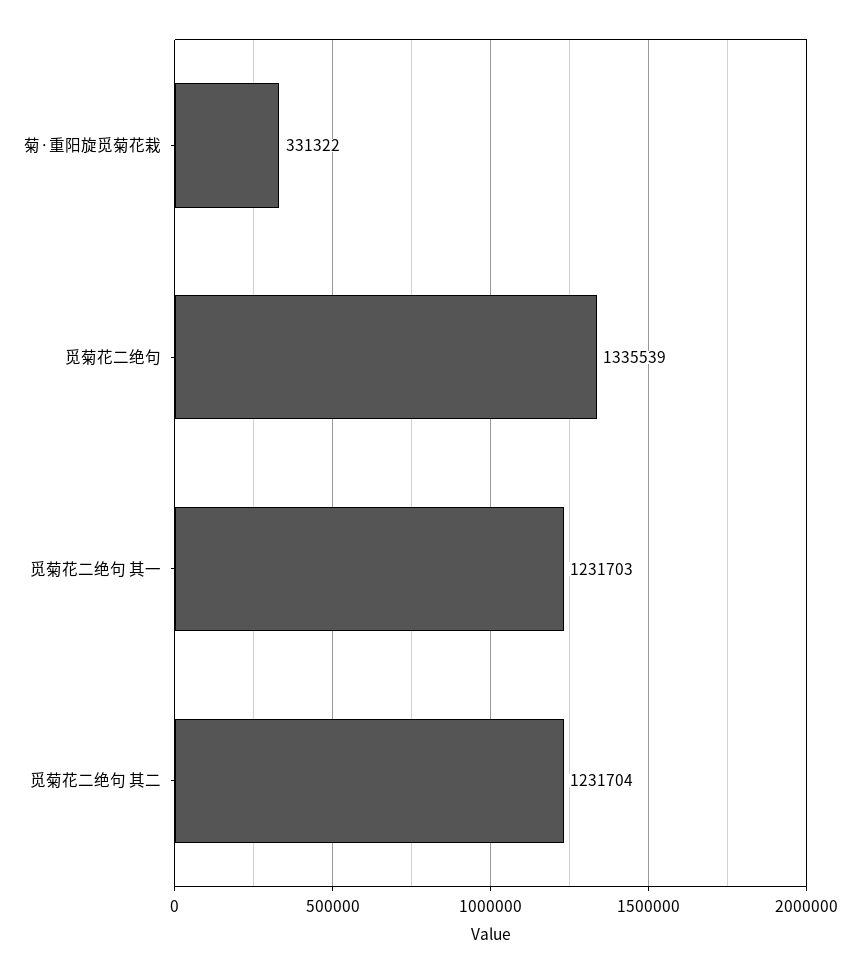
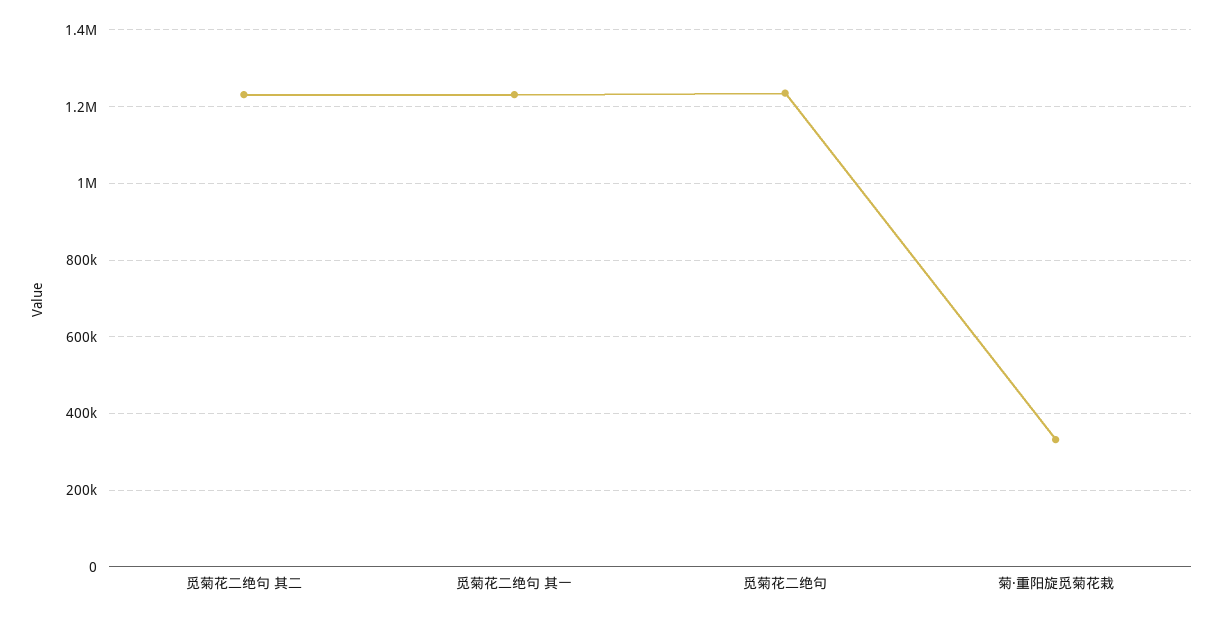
  {
    "菊·重阳旋觅菊花栽": 331322,
-   "觅菊花二绝句": 1335539,
+   "觅菊花二绝句": 1240000,
    "觅菊花二绝句 其一": 1231703,
    "觅菊花二绝句 其二": 1231704
  }

